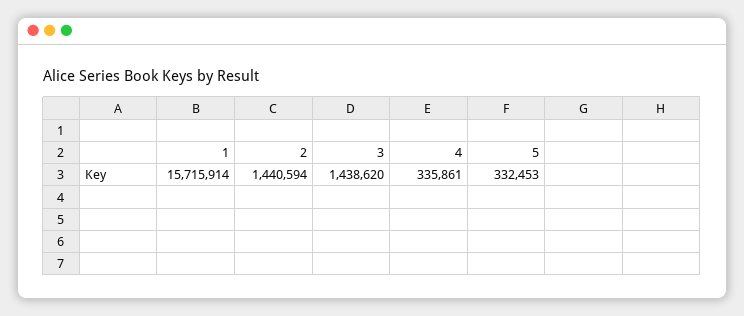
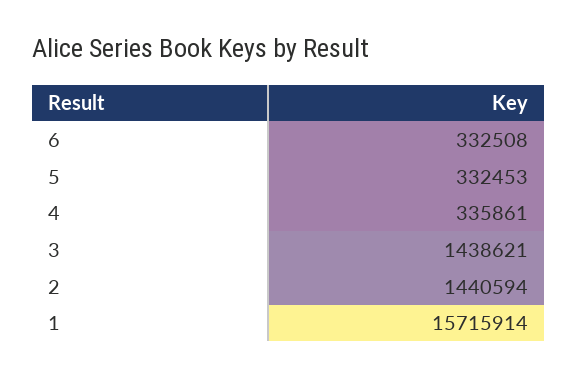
  {
    "1": 15715914,
    "2": 1440594,
-   "3": 1438620,
+   "3": 1438621,
    "4": 335861,
-   "5": 332453
+   "5": 332453,
+   "6": 332508
  }

